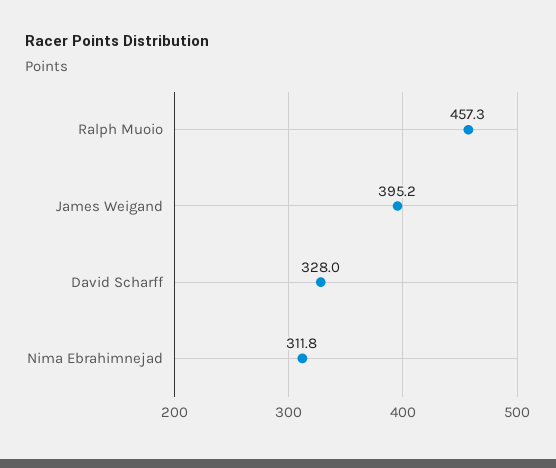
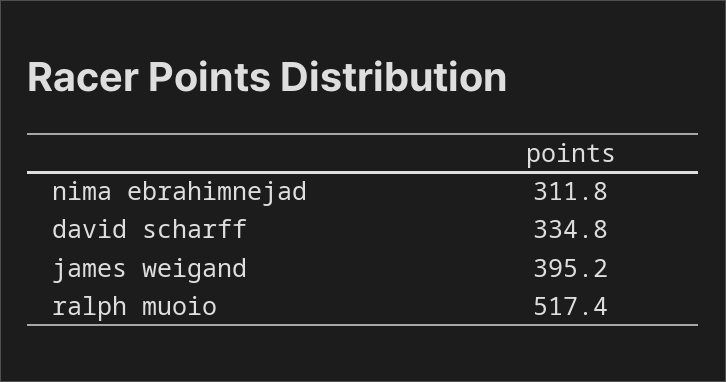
  {
-   "Ralph Muoio": 457.3,
+   "Ralph Muoio": 517.4,
    "James Weigand": 395.2,
-   "David Scharff": 328,
+   "David Scharff": 334.8,
    "Nima Ebrahimnejad": 311.8
  }

